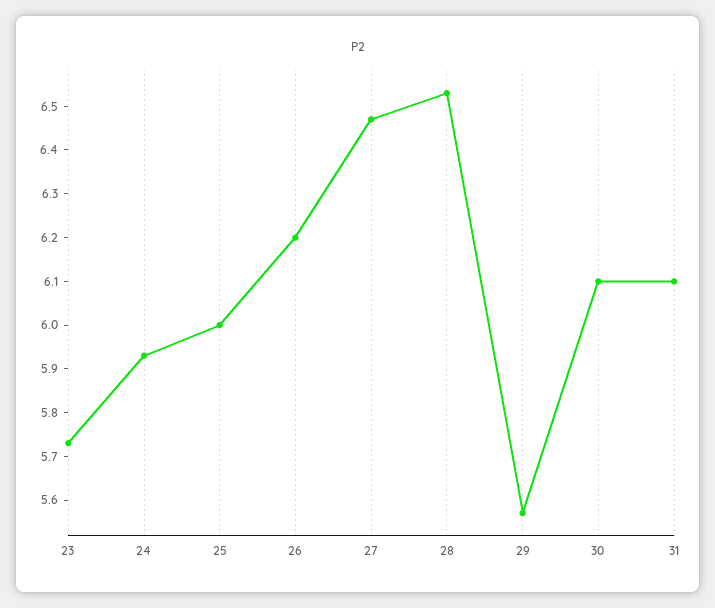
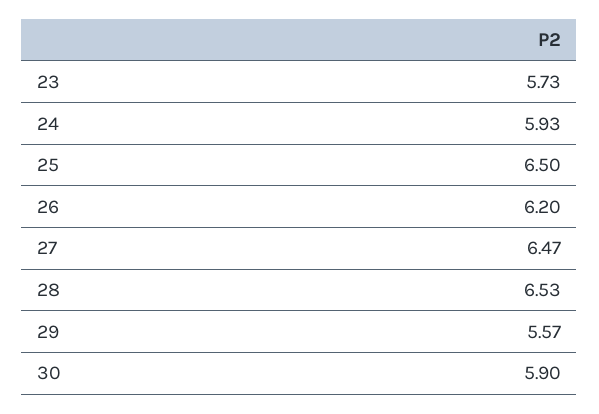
  {
    "23": 5.73,
    "24": 5.93,
-   "25": 6,
+   "25": 6.5,
    "26": 6.2,
    "27": 6.47,
    "28": 6.53,
    "29": 5.57,
-   "30": 6.1,
+   "30": 5.9
-   "31": 6.1
  }

